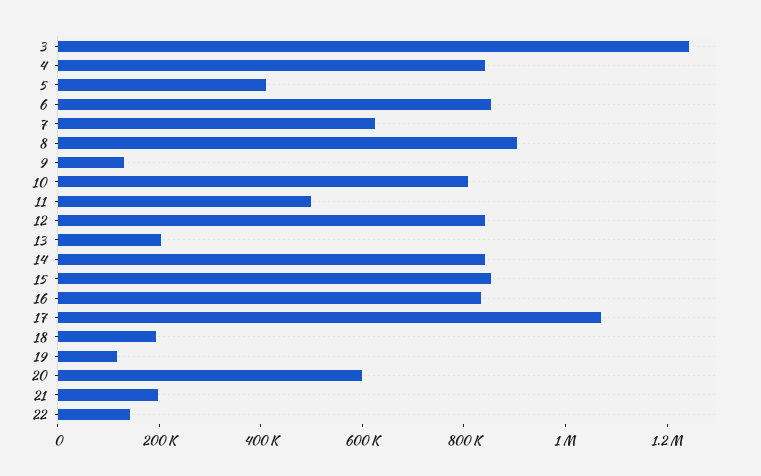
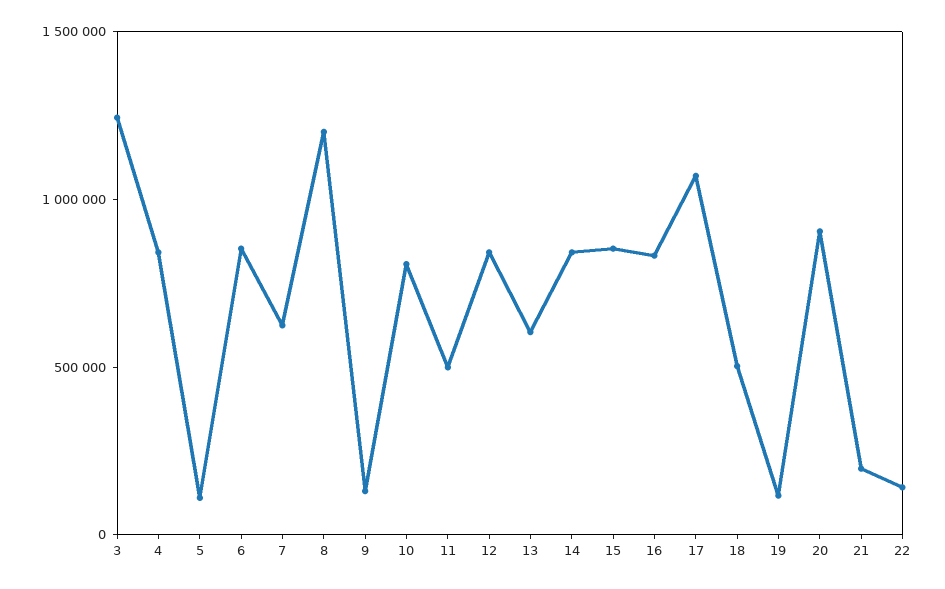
  {
    "3": 1250000,
    "4": 850000,
-   "5": 400000,
+   "5": 100000,
    "6": 850000,
    "7": 600000,
-   "8": 900000,
+   "8": 1200000,
    "9": 150000,
    "10": 800000,
    "11": 500000,
    "12": 850000,
-   "13": 200000,
+   "13": 600000,
    "14": 850000,
    "15": 850000,
    "16": 850000,
    "17": 1050000,
-   "18": 200000,
+   "18": 500000,
    "19": 100000,
-   "20": 600000,
+   "20": 900000,
    "21": 200000,
    "22": 150000
  }

